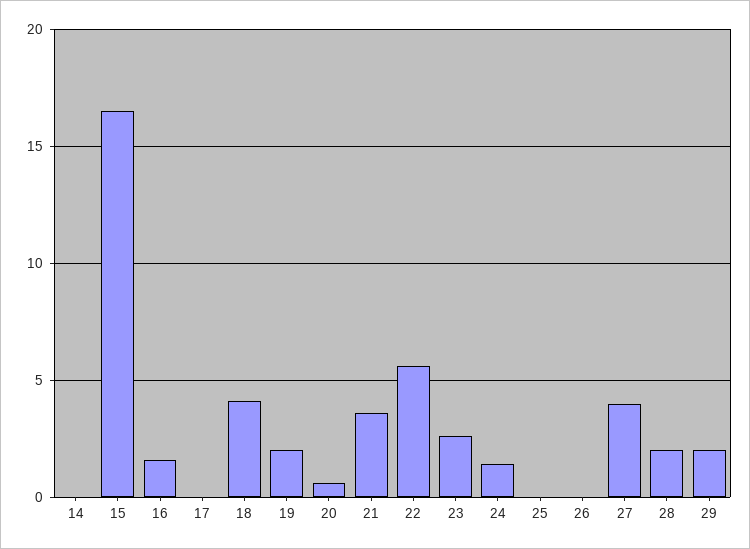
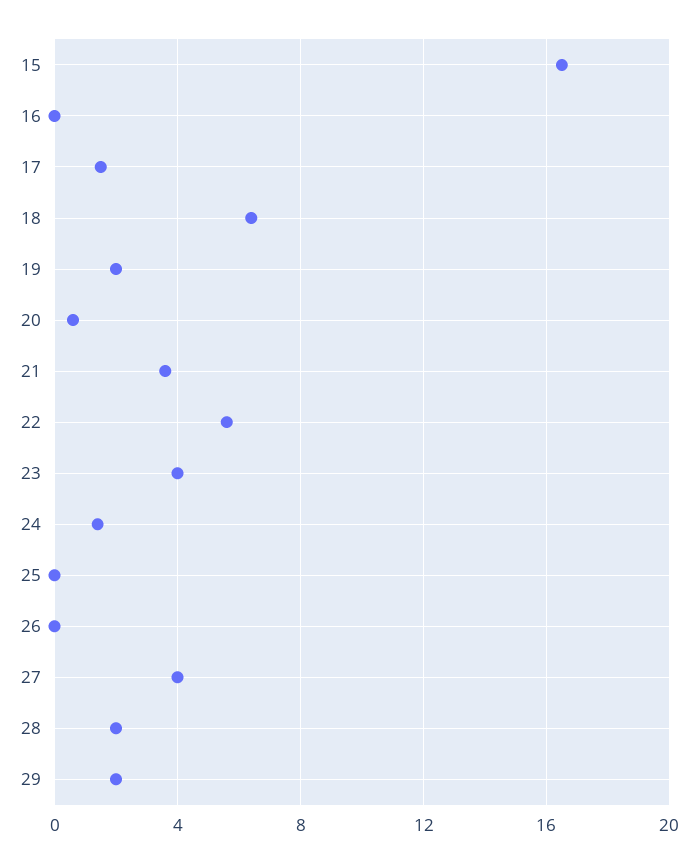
  {
-   "14": 0,
    "15": 16.5,
-   "16": 1.5,
+   "16": 0,
-   "17": 0,
+   "17": 1.5,
-   "18": 4,
+   "18": 6.5,
    "19": 2,
    "20": 0.5,
    "21": 3.5,
    "22": 5.5,
-   "23": 2.5,
+   "23": 4,
    "24": 1.5,
    "25": 0,
    "26": 0,
    "27": 4,
    "28": 2,
    "29": 2
  }

